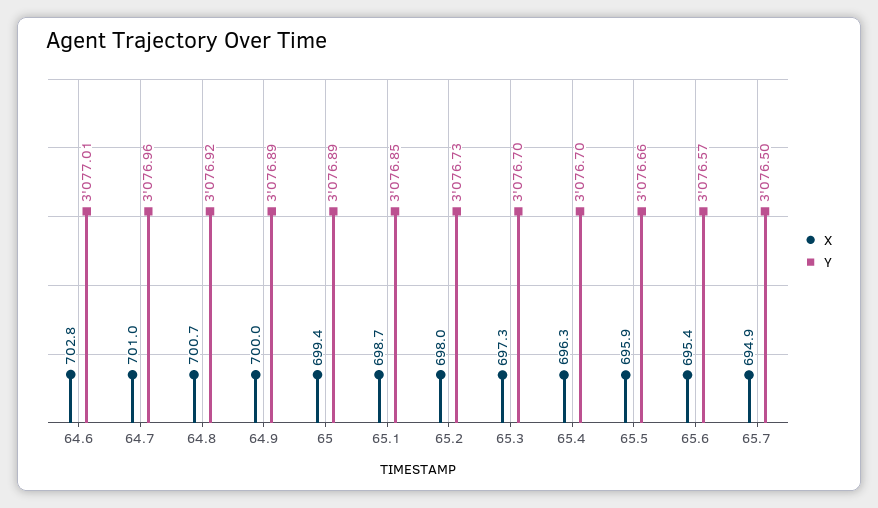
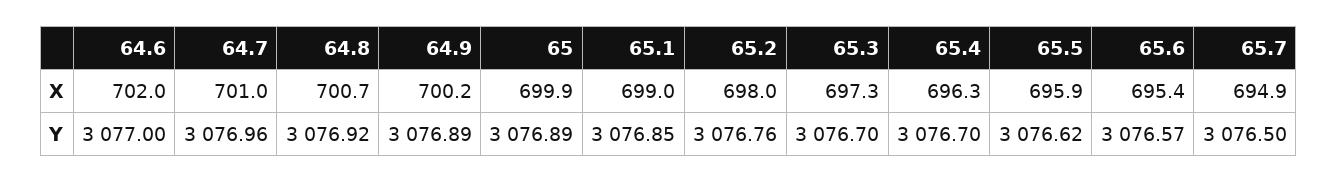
  {
    "X": {
-     "64.6": 702.8,
+     "64.6": 702,
      "64.7": 701,
      "64.8": 700.7,
-     "64.9": 700,
+     "64.9": 700.2,
-     "65": 699.4,
+     "65": 699.9,
-     "65.1": 698.7,
+     "65.1": 699,
      "65.2": 698,
      "65.3": 697.3,
      "65.4": 696.3,
      "65.5": 695.9,
      "65.6": 695.4,
      "65.7": 694.9
    },
    "Y": {
-     "64.6": 3077.01,
+     "64.6": 3077,
      "64.7": 3076.96,
      "64.8": 3076.92,
      "64.9": 3076.89,
      "65": 3076.89,
      "65.1": 3076.85,
-     "65.2": 3076.73,
+     "65.2": 3076.76,
      "65.3": 3076.7,
      "65.4": 3076.7,
-     "65.5": 3076.66,
+     "65.5": 3076.62,
      "65.6": 3076.57,
      "65.7": 3076.5
    }
  }

